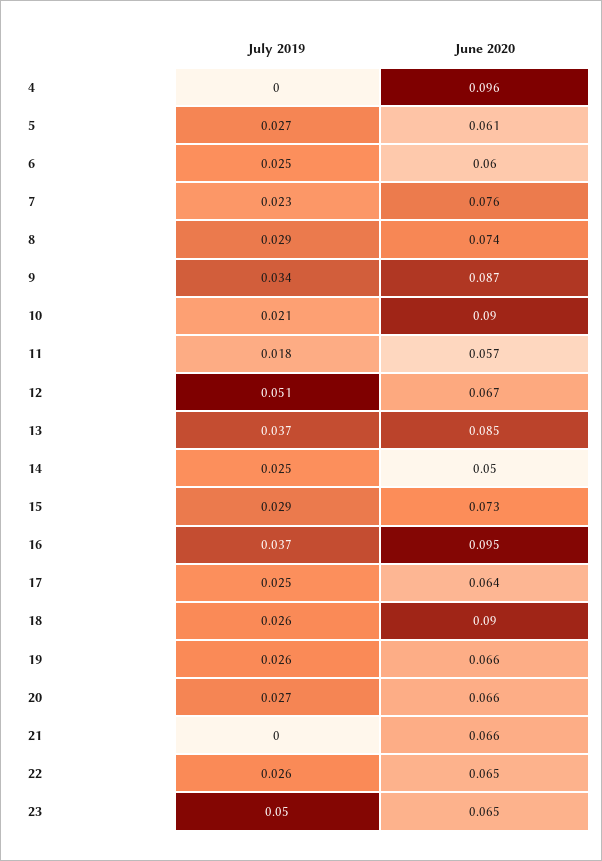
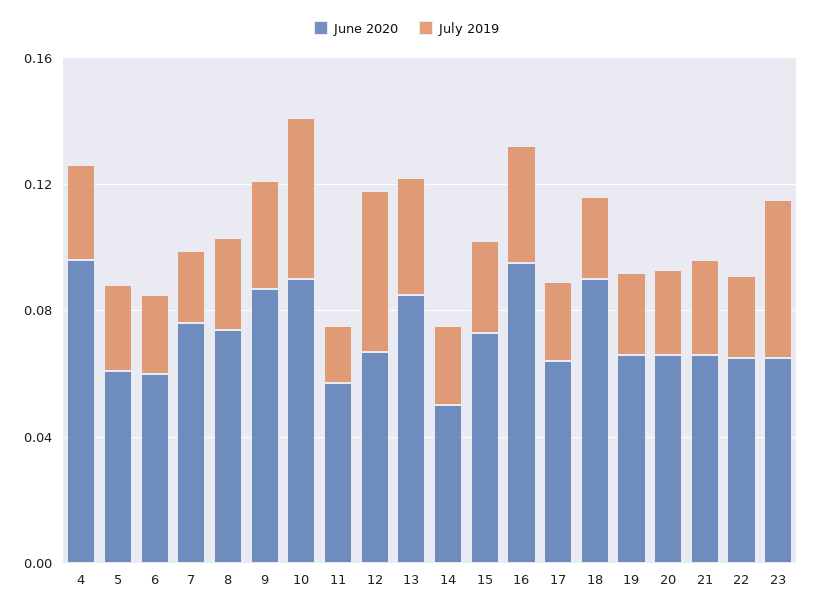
  {
    "July 2019": {
-     "4": 0,
+     "4": 0.03,
      "5": 0.027,
      "6": 0.025,
      "7": 0.023,
      "8": 0.029,
      "9": 0.034,
-     "10": 0.021,
+     "10": 0.05,
      "11": 0.018,
      "12": 0.051,
      "13": 0.037,
      "14": 0.025,
      "15": 0.029,
      "16": 0.037,
      "17": 0.025,
      "18": 0.026,
      "19": 0.026,
      "20": 0.027,
-     "21": 0,
+     "21": 0.03,
      "22": 0.026,
      "23": 0.05
    },
    "June 2020": {
      "4": 0.096,
      "5": 0.061,
      "6": 0.06,
      "7": 0.076,
      "8": 0.074,
      "9": 0.087,
      "10": 0.09,
      "11": 0.057,
      "12": 0.067,
      "13": 0.085,
      "14": 0.05,
      "15": 0.073,
      "16": 0.095,
      "17": 0.064,
      "18": 0.09,
      "19": 0.066,
      "20": 0.066,
      "21": 0.066,
      "22": 0.065,
      "23": 0.065
    }
  }

